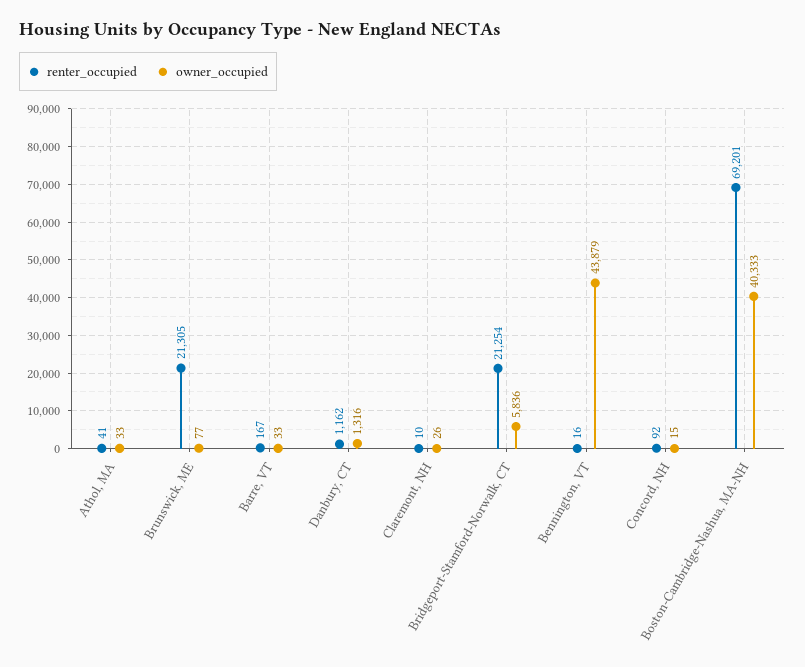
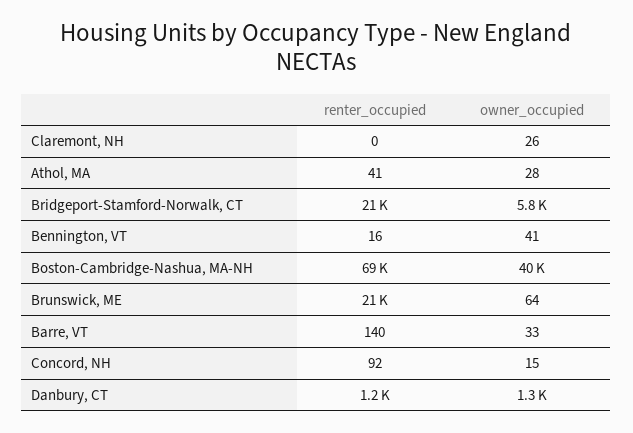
  {
    "renter_occupied": {
      "Athol, MA": 41,
      "Brunswick, ME": 21305,
-     "Barre, VT": 167,
+     "Barre, VT": 140,
      "Danbury, CT": 1162,
-     "Claremont, NH": 10,
+     "Claremont, NH": 0,
      "Bridgeport-Stamford-Norwalk, CT": 21254,
      "Bennington, VT": 16,
      "Concord, NH": 92,
      "Boston-Cambridge-Nashua, MA-NH": 69201
    },
    "owner_occupied": {
-     "Athol, MA": 33,
+     "Athol, MA": 28,
-     "Brunswick, ME": 77,
+     "Brunswick, ME": 64,
      "Barre, VT": 33,
      "Danbury, CT": 1316,
      "Claremont, NH": 26,
      "Bridgeport-Stamford-Norwalk, CT": 5836,
-     "Bennington, VT": 43879,
+     "Bennington, VT": 41,
      "Concord, NH": 15,
      "Boston-Cambridge-Nashua, MA-NH": 40333
    }
  }

